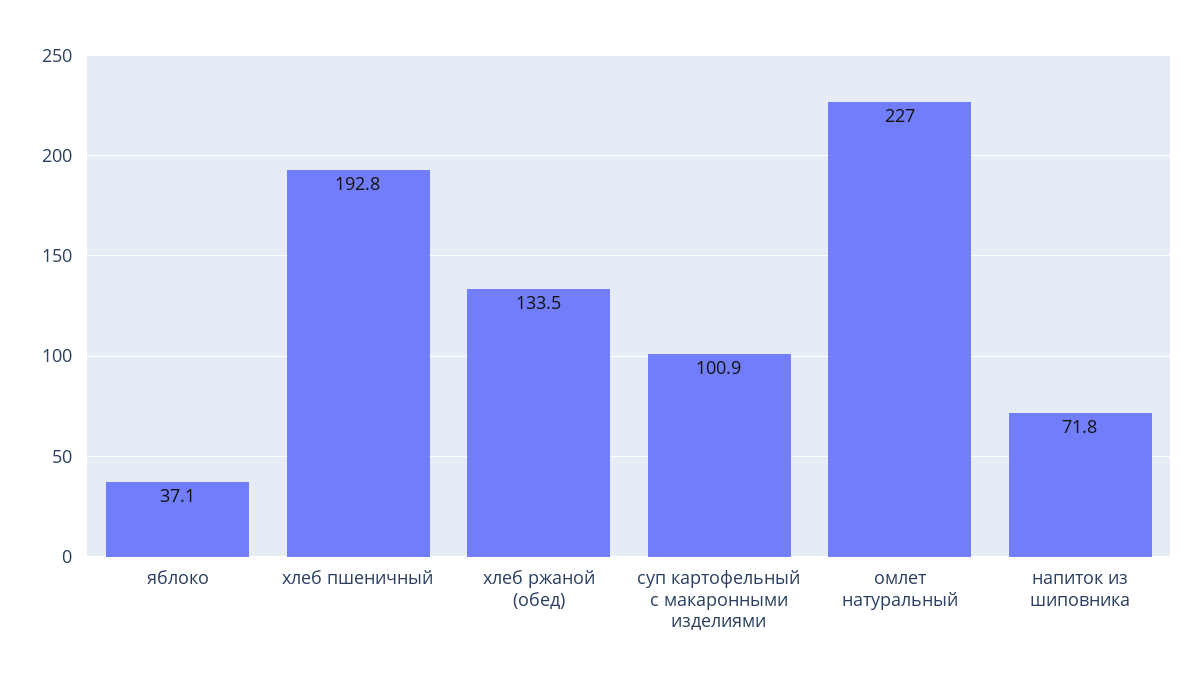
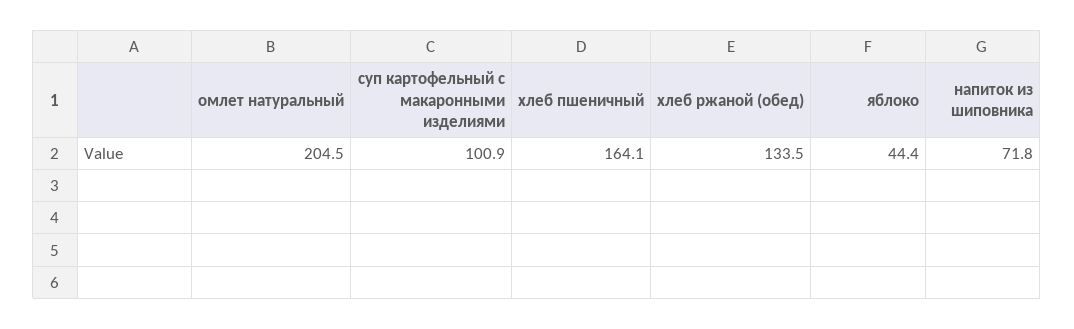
  {
-   "яблоко": 37.1,
+   "яблоко": 44.4,
-   "хлеб пшеничный": 192.8,
+   "хлеб пшеничный": 164.1,
    "хлеб ржаной (обед)": 133.5,
    "суп картофельный с макаронными изделиями": 100.9,
-   "омлет натуральный": 227,
+   "омлет натуральный": 204.5,
    "напиток из шиповника": 71.8
  }

